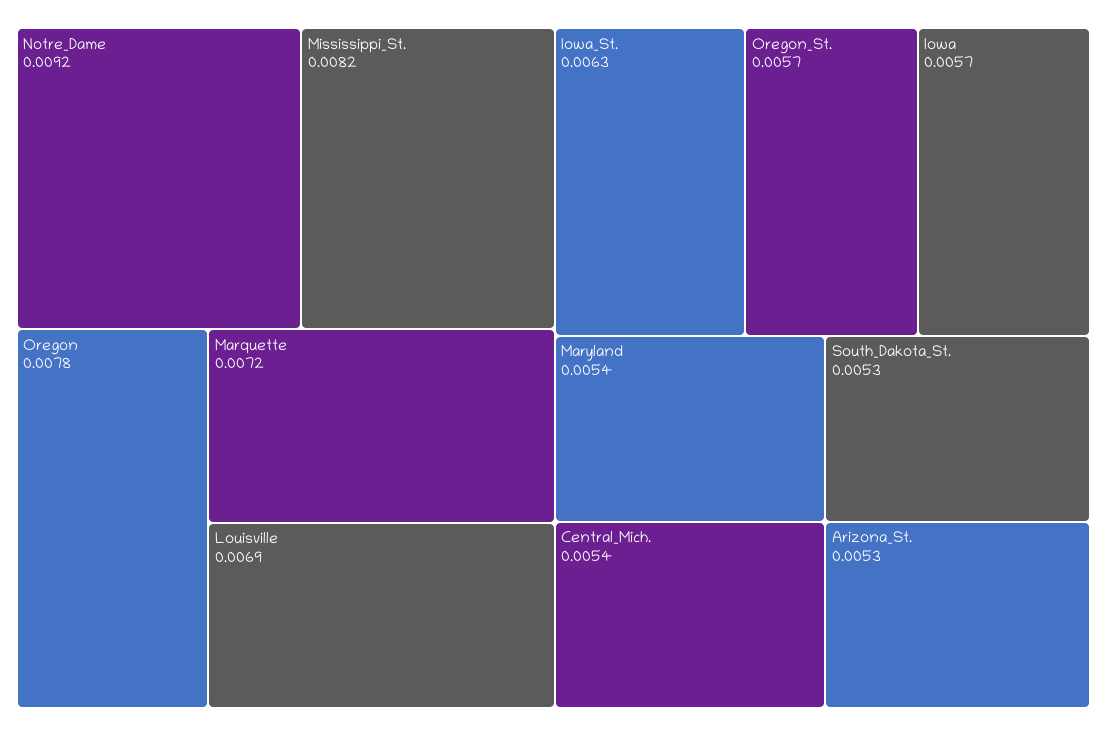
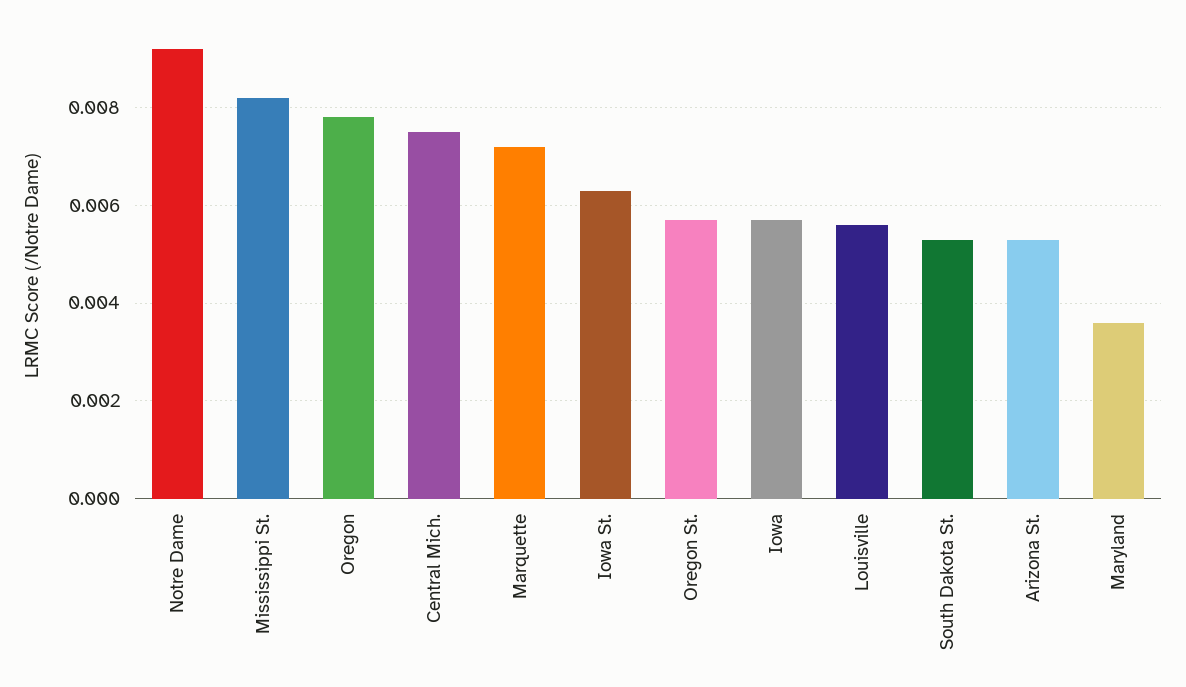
  {
    "Notre_Dame": 0.0092,
    "Mississippi_St.": 0.0082,
    "Oregon": 0.0078,
    "Marquette": 0.0072,
-   "Louisville": 0.0069,
+   "Louisville": 0.0055,
    "Iowa_St.": 0.0063,
    "Oregon_St.": 0.0057,
    "Iowa": 0.0057,
-   "Maryland": 0.0054,
+   "Maryland": 0.0035,
-   "Central_Mich.": 0.0054,
+   "Central_Mich.": 0.0075,
    "South_Dakota_St.": 0.0053,
    "Arizona_St.": 0.0053
  }

